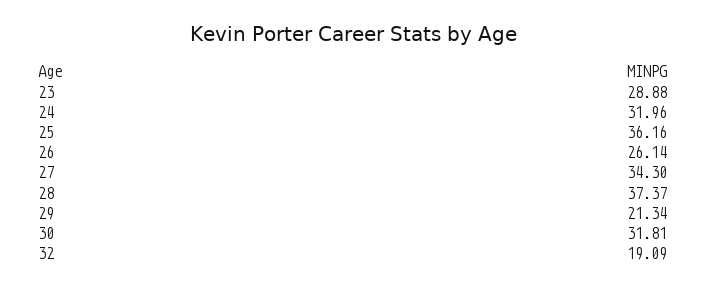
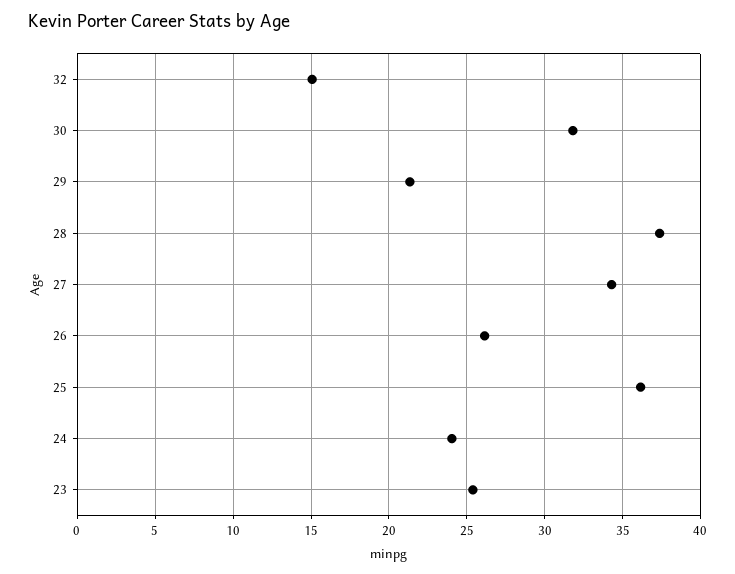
  {
-   "23": 28.88,
+   "23": 25.5,
-   "24": 31.96,
+   "24": 24,
    "25": 36.16,
    "26": 26.14,
    "27": 34.3,
    "28": 37.37,
    "29": 21.34,
    "30": 31.81,
-   "32": 19.09
+   "32": 15
  }

